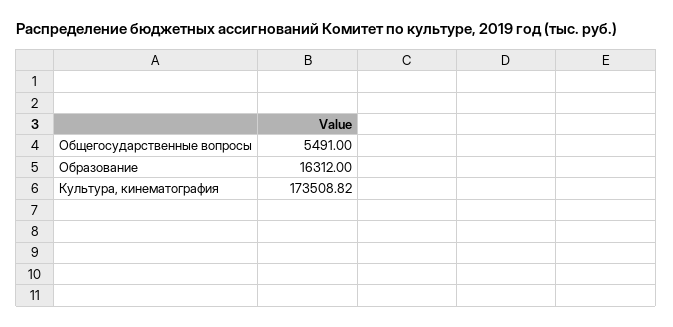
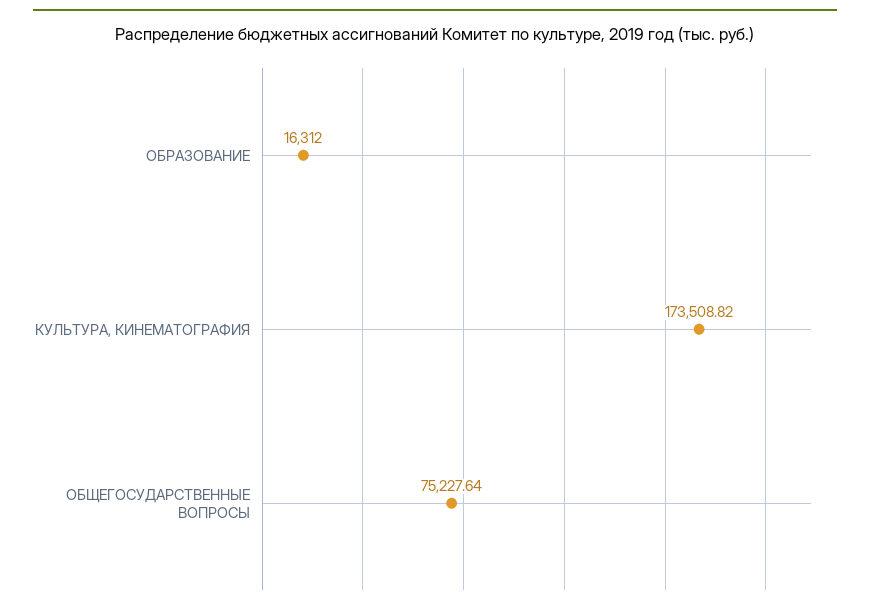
  {
-   "Общегосударственные вопросы": 5491,
+   "Общегосударственные вопросы": 75227.64,
    "Образование": 16312,
    "Культура, кинематография": 173508.82
  }

